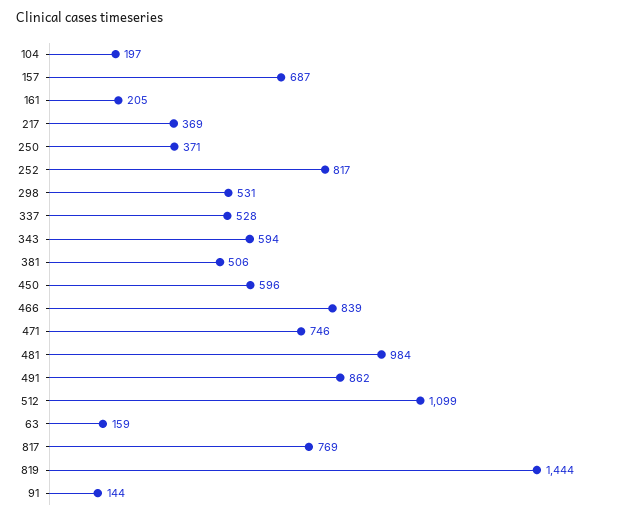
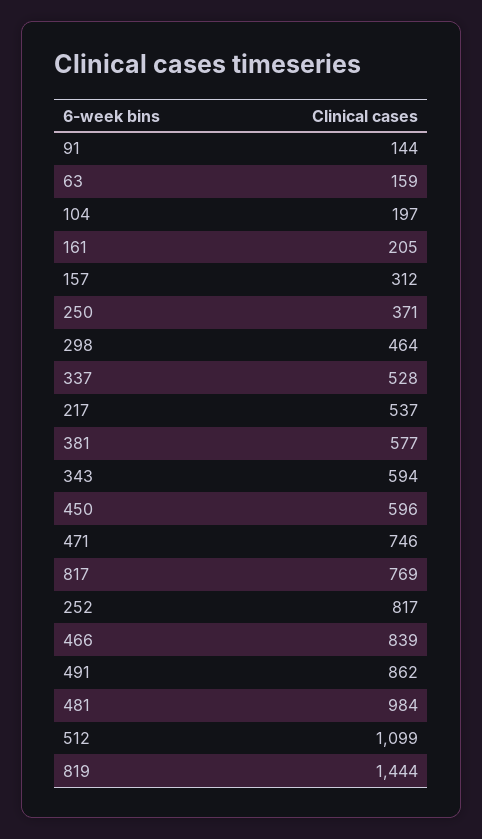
  {
    "104": 197,
-   "157": 687,
+   "157": 312,
    "161": 205,
-   "217": 369,
+   "217": 537,
    "250": 371,
    "252": 817,
-   "298": 531,
+   "298": 464,
    "337": 528,
    "343": 594,
-   "381": 506,
+   "381": 577,
    "450": 596,
    "466": 839,
    "471": 746,
    "481": 984,
    "491": 862,
    "512": 1099,
    "63": 159,
    "817": 769,
    "819": 1444,
    "91": 144
  }

